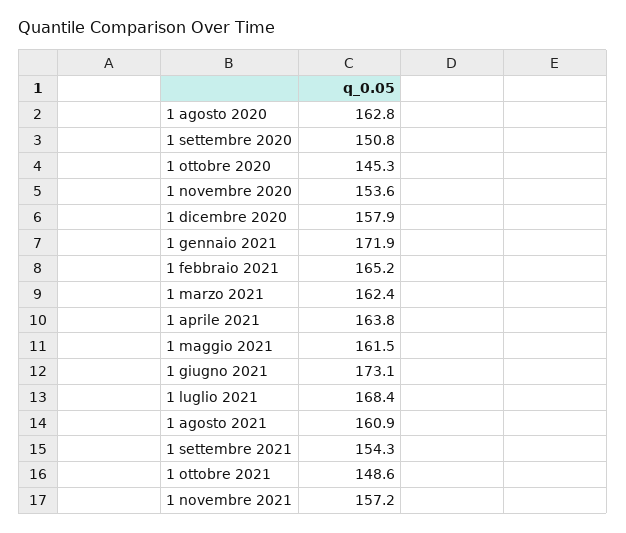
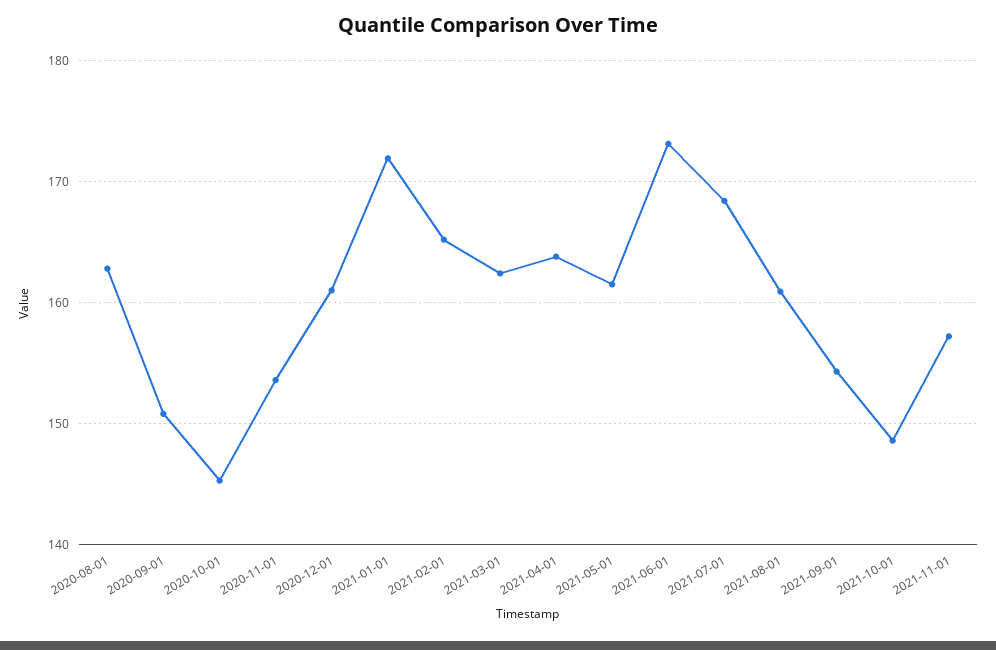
  {
    "1 agosto 2020": 162.8,
    "1 settembre 2020": 150.8,
    "1 ottobre 2020": 145.3,
    "1 novembre 2020": 153.6,
-   "1 dicembre 2020": 157.9,
+   "1 dicembre 2020": 161,
    "1 gennaio 2021": 171.9,
    "1 febbraio 2021": 165.2,
    "1 marzo 2021": 162.4,
    "1 aprile 2021": 163.8,
    "1 maggio 2021": 161.5,
    "1 giugno 2021": 173.1,
    "1 luglio 2021": 168.4,
    "1 agosto 2021": 160.9,
    "1 settembre 2021": 154.3,
    "1 ottobre 2021": 148.6,
    "1 novembre 2021": 157.2
  }

